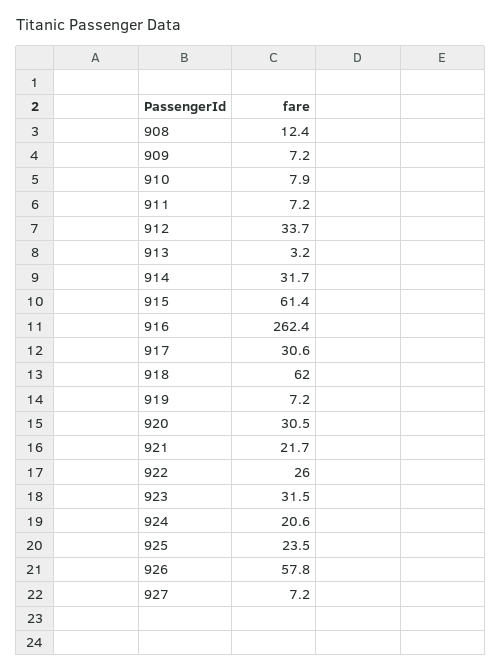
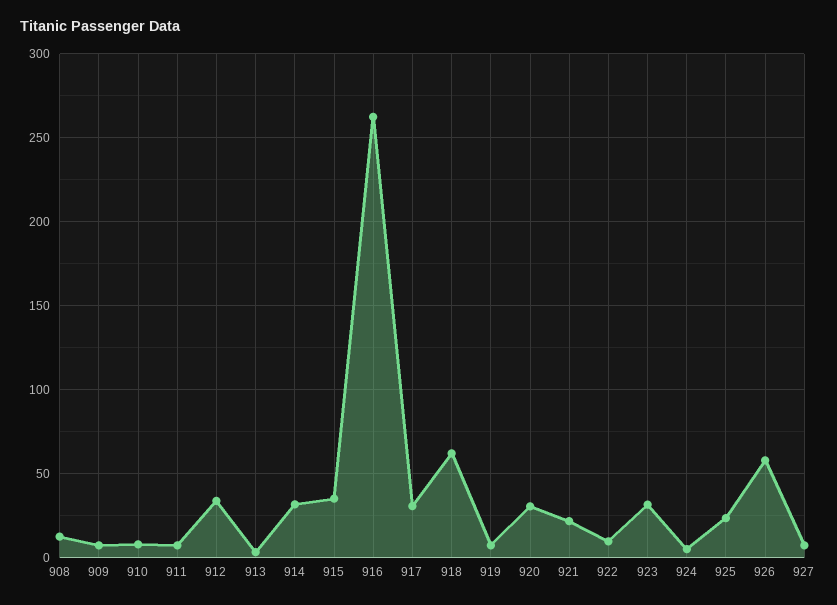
  {
    "908": 12.4,
    "909": 7.2,
    "910": 7.9,
    "911": 7.2,
    "912": 33.7,
    "913": 3.2,
    "914": 31.7,
-   "915": 61.4,
+   "915": 35,
    "916": 262.4,
    "917": 30.6,
    "918": 62,
    "919": 7.2,
    "920": 30.5,
    "921": 21.7,
-   "922": 26,
+   "922": 10,
    "923": 31.5,
-   "924": 20.6,
+   "924": 5,
    "925": 23.5,
    "926": 57.8,
    "927": 7.2
  }

